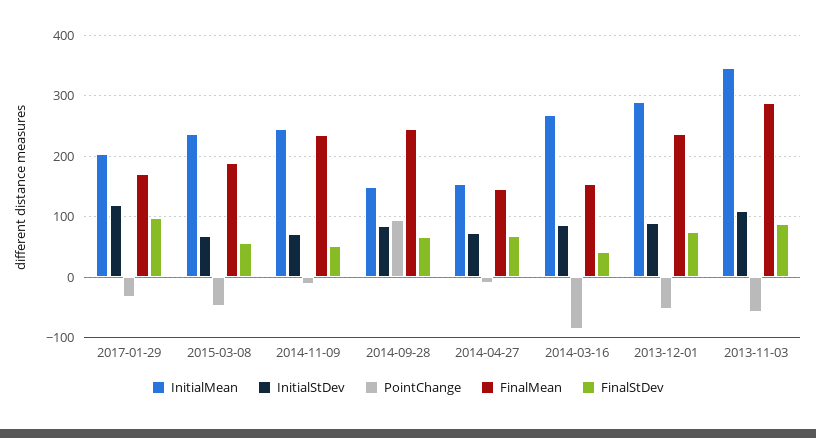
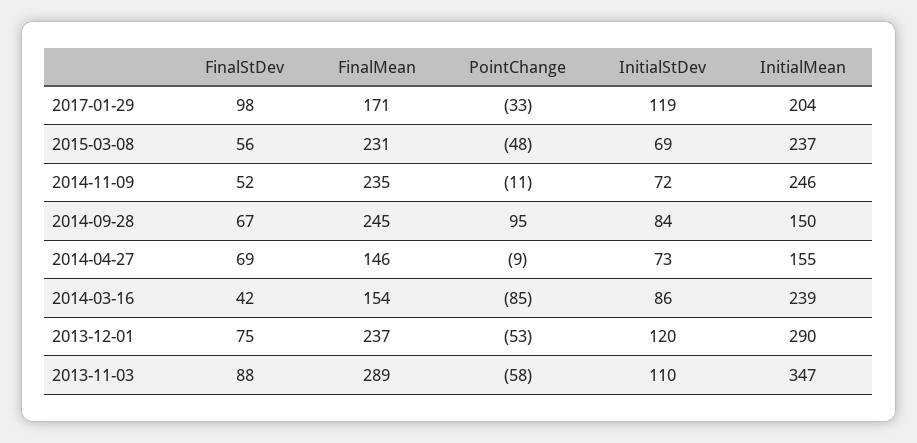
  {
    "InitialMean": {
      "2017-01-29": 204,
      "2015-03-08": 237,
      "2014-11-09": 246,
      "2014-09-28": 150,
      "2014-04-27": 155,
-     "2014-03-16": 270,
+     "2014-03-16": 239,
      "2013-12-01": 290,
      "2013-11-03": 347
    },
    "InitialStDev": {
      "2017-01-29": 119,
      "2015-03-08": 69,
      "2014-11-09": 72,
      "2014-09-28": 84,
      "2014-04-27": 73,
      "2014-03-16": 86,
-     "2013-12-01": 90,
+     "2013-12-01": 120,
      "2013-11-03": 110
    },
    "PointChange": {
      "2017-01-29": -33,
      "2015-03-08": -48,
      "2014-11-09": -11,
      "2014-09-28": 95,
      "2014-04-27": -9,
      "2014-03-16": -85,
      "2013-12-01": -53,
      "2013-11-03": -58
    },
    "FinalMean": {
      "2017-01-29": 171,
-     "2015-03-08": 190,
+     "2015-03-08": 231,
      "2014-11-09": 235,
      "2014-09-28": 245,
      "2014-04-27": 146,
      "2014-03-16": 154,
      "2013-12-01": 237,
      "2013-11-03": 289
    },
    "FinalStDev": {
      "2017-01-29": 98,
      "2015-03-08": 56,
      "2014-11-09": 52,
      "2014-09-28": 67,
      "2014-04-27": 69,
      "2014-03-16": 42,
      "2013-12-01": 75,
      "2013-11-03": 88
    }
  }

